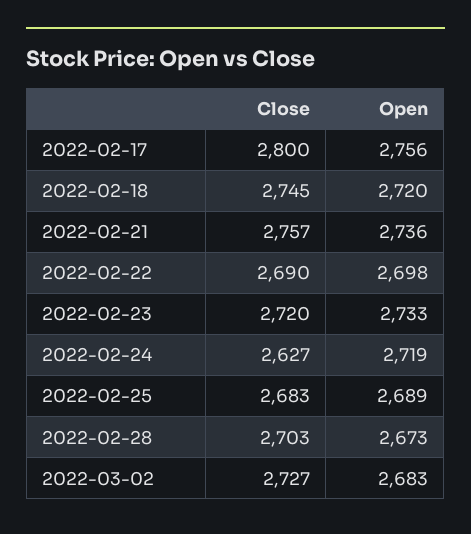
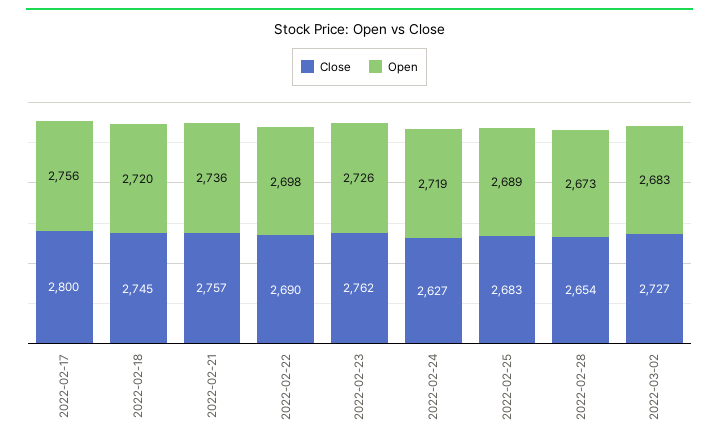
  {
    "Close": {
      "2022-02-17": 2800,
      "2022-02-18": 2745,
      "2022-02-21": 2757,
      "2022-02-22": 2690,
-     "2022-02-23": 2720,
+     "2022-02-23": 2762,
      "2022-02-24": 2627,
      "2022-02-25": 2683,
-     "2022-02-28": 2703,
+     "2022-02-28": 2654,
      "2022-03-02": 2727
    },
    "Open": {
      "2022-02-17": 2756,
      "2022-02-18": 2720,
      "2022-02-21": 2736,
      "2022-02-22": 2698,
-     "2022-02-23": 2733,
+     "2022-02-23": 2726,
      "2022-02-24": 2719,
      "2022-02-25": 2689,
      "2022-02-28": 2673,
      "2022-03-02": 2683
    }
  }

